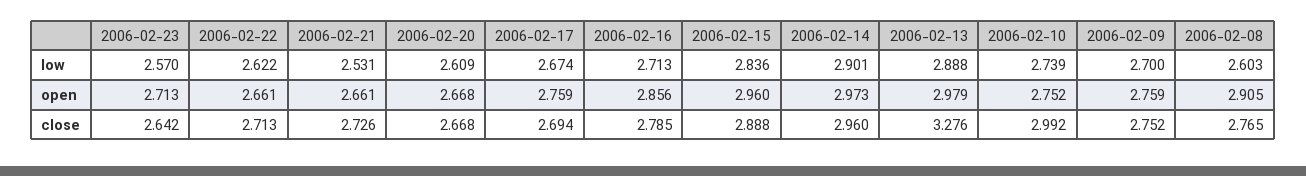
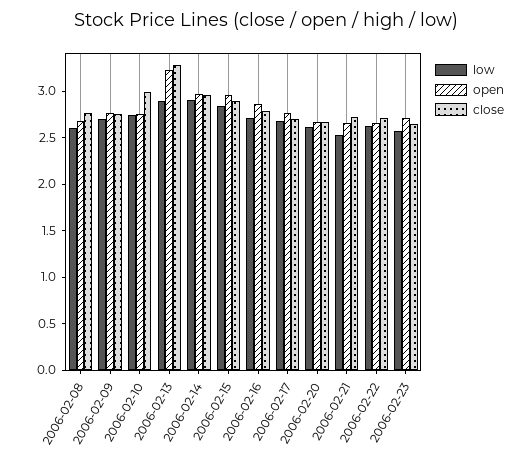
  {
    "low": {
      "2006-02-23": 2.57,
      "2006-02-22": 2.622,
      "2006-02-21": 2.531,
      "2006-02-20": 2.609,
      "2006-02-17": 2.674,
      "2006-02-16": 2.713,
      "2006-02-15": 2.836,
      "2006-02-14": 2.901,
      "2006-02-13": 2.888,
      "2006-02-10": 2.739,
      "2006-02-09": 2.7,
      "2006-02-08": 2.603
    },
    "open": {
      "2006-02-23": 2.713,
      "2006-02-22": 2.661,
      "2006-02-21": 2.661,
      "2006-02-20": 2.668,
      "2006-02-17": 2.759,
      "2006-02-16": 2.856,
      "2006-02-15": 2.96,
      "2006-02-14": 2.973,
-     "2006-02-13": 2.979,
+     "2006-02-13": 3.2,
      "2006-02-10": 2.752,
      "2006-02-09": 2.759,
-     "2006-02-08": 2.905
+     "2006-02-08": 2.7
    },
    "close": {
      "2006-02-23": 2.642,
      "2006-02-22": 2.713,
      "2006-02-21": 2.726,
      "2006-02-20": 2.668,
      "2006-02-17": 2.694,
      "2006-02-16": 2.785,
      "2006-02-15": 2.888,
      "2006-02-14": 2.96,
      "2006-02-13": 3.276,
      "2006-02-10": 2.992,
      "2006-02-09": 2.752,
      "2006-02-08": 2.765
    }
  }

